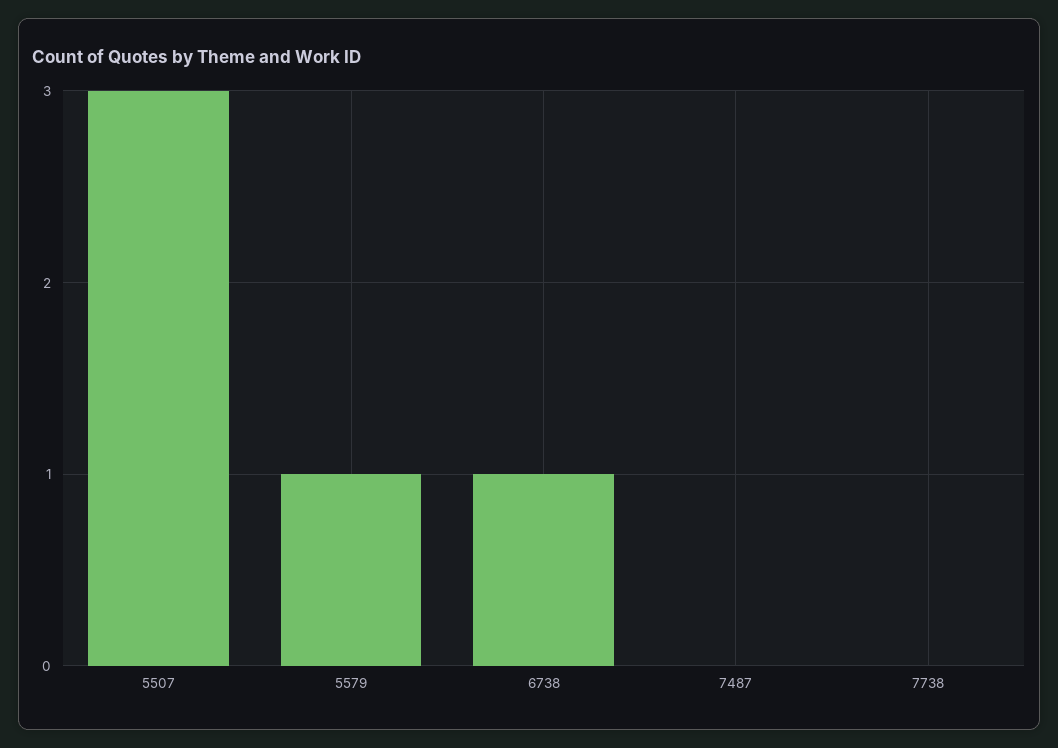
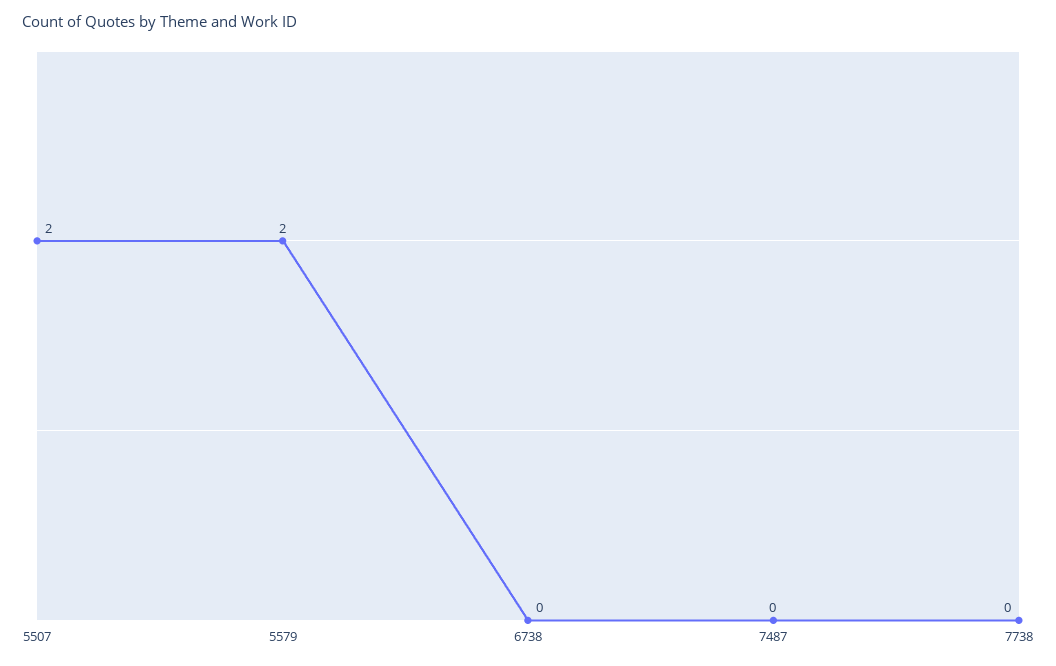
  {
-   "5507": 3,
+   "5507": 2,
-   "5579": 1,
+   "5579": 2,
-   "6738": 1,
+   "6738": 0,
    "7487": 0,
    "7738": 0
  }

